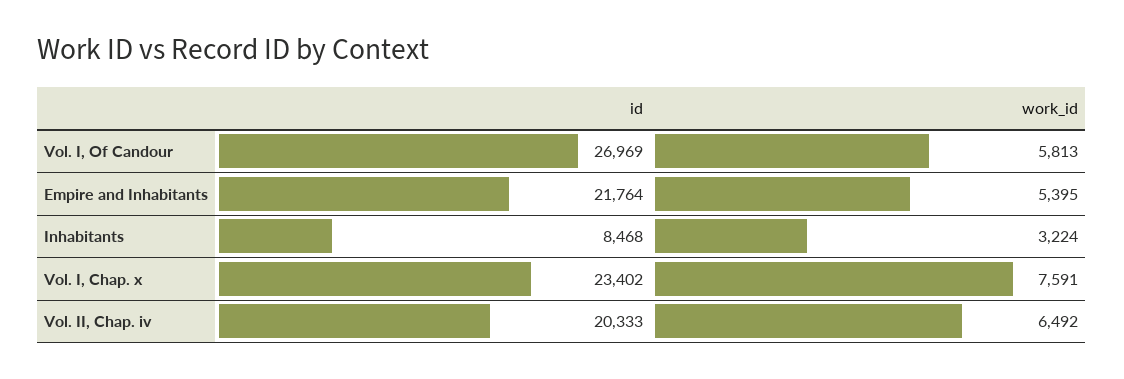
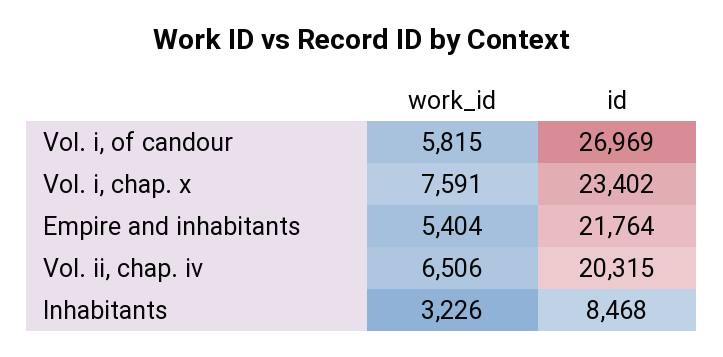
  {
    "id": {
      "Vol. I, Of Candour": 26969,
      "Empire and Inhabitants": 21764,
      "Inhabitants": 8468,
      "Vol. I, Chap. x": 23402,
-     "Vol. II, Chap. iv": 20333
+     "Vol. II, Chap. iv": 20315
    },
    "work_id": {
-     "Vol. I, Of Candour": 5813,
+     "Vol. I, Of Candour": 5815,
-     "Empire and Inhabitants": 5395,
+     "Empire and Inhabitants": 5404,
-     "Inhabitants": 3224,
+     "Inhabitants": 3226,
      "Vol. I, Chap. x": 7591,
-     "Vol. II, Chap. iv": 6492
+     "Vol. II, Chap. iv": 6506
    }
  }

